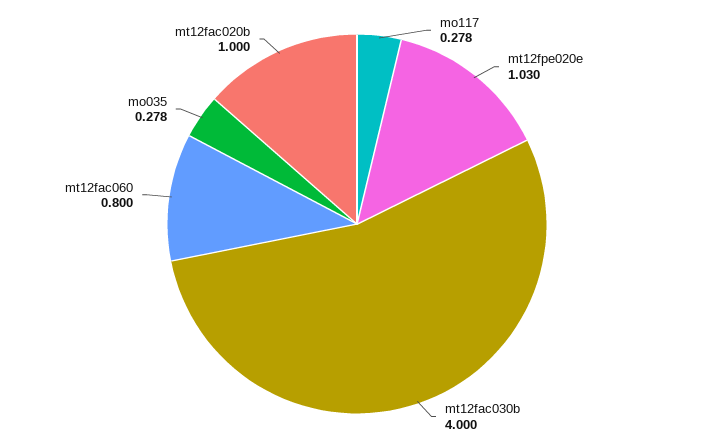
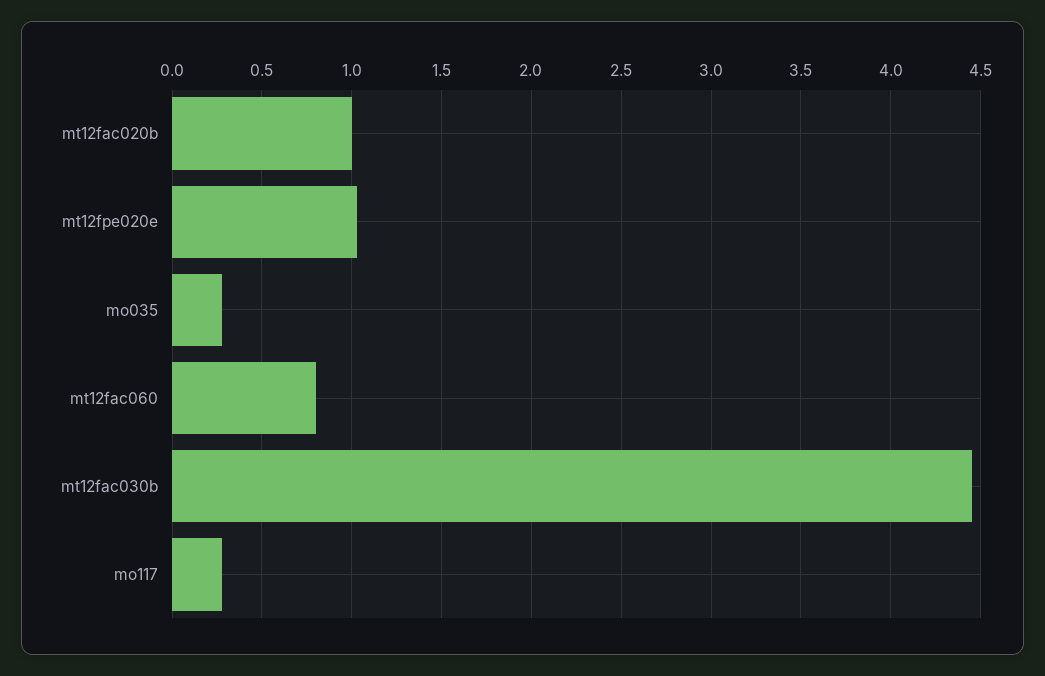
  {
    "mo117": 0.278,
    "mt12fpe020e": 1.03,
-   "mt12fac030b": 4,
+   "mt12fac030b": 4.45,
    "mt12fac060": 0.8,
    "mo035": 0.278,
    "mt12fac020b": 1
  }

